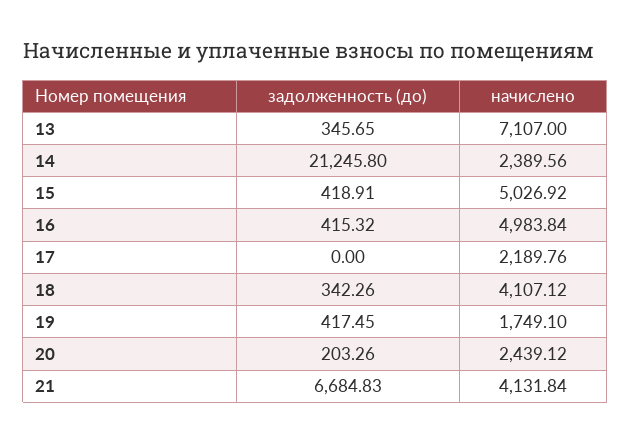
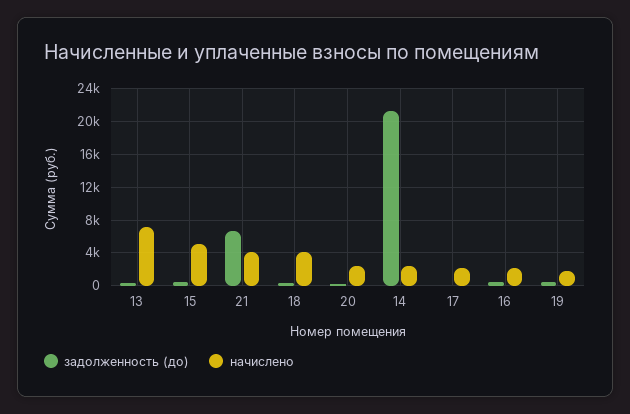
  {
    "задолженность (до)": {
      "13": 345.65,
      "14": 21245.8,
      "15": 418.91,
      "16": 415.32,
      "17": 0,
      "18": 342.26,
      "19": 417.45,
      "20": 203.26,
      "21": 6684.83
    },
    "начислено": {
      "13": 7107,
      "14": 2389.56,
      "15": 5026.92,
-     "16": 4983.84,
+     "16": 2000,
      "17": 2189.76,
      "18": 4107.12,
      "19": 1749.1,
      "20": 2439.12,
      "21": 4131.84
    }
  }

